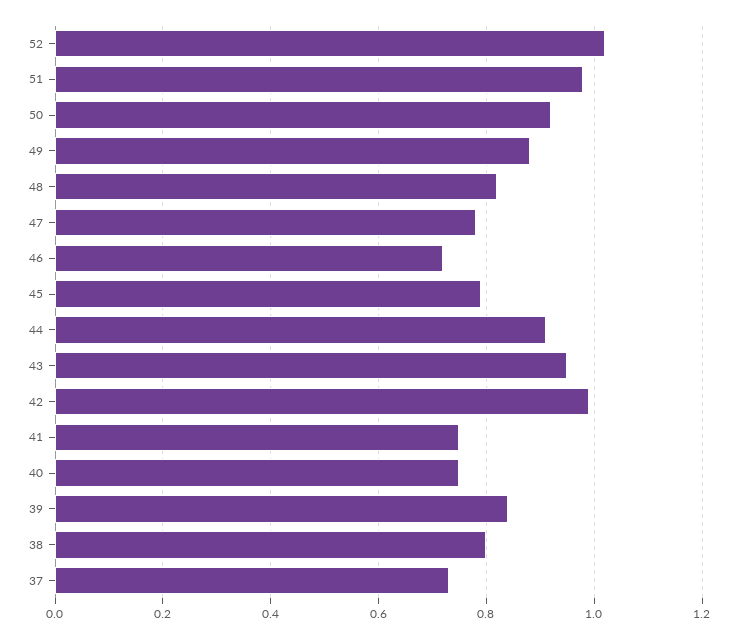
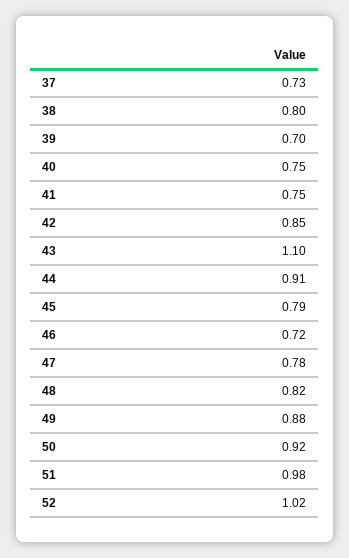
  {
    "52": 1.02,
    "51": 0.98,
    "50": 0.92,
    "49": 0.88,
    "48": 0.82,
    "47": 0.78,
    "46": 0.72,
    "45": 0.79,
    "44": 0.91,
-   "43": 0.95,
+   "43": 1.1,
-   "42": 1,
+   "42": 0.85,
    "41": 0.75,
    "40": 0.75,
-   "39": 0.85,
+   "39": 0.7,
    "38": 0.8,
    "37": 0.73
  }

